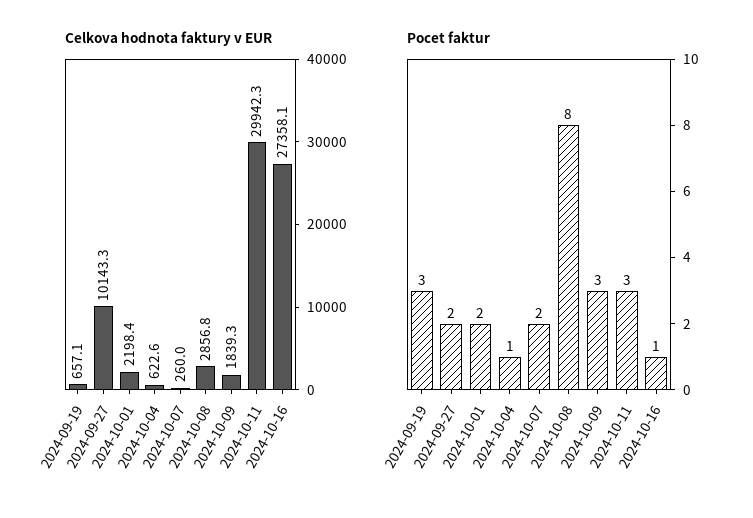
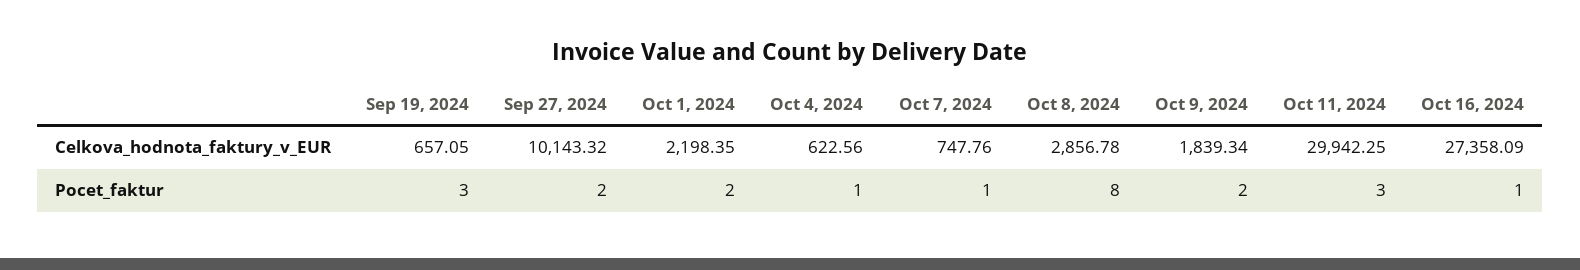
  {
    "Celkova hodnota faktury v EUR": {
      "2024-09-19": 657.05,
      "2024-09-27": 10143.32,
      "2024-10-01": 2198.35,
      "2024-10-04": 622.56,
-     "2024-10-07": 260,
+     "2024-10-07": 747.76,
      "2024-10-08": 2856.78,
      "2024-10-09": 1839.34,
      "2024-10-11": 29942.25,
      "2024-10-16": 27358.09
    },
    "Pocet faktur": {
      "2024-09-19": 3,
      "2024-09-27": 2,
      "2024-10-01": 2,
      "2024-10-04": 1,
-     "2024-10-07": 2,
+     "2024-10-07": 1,
      "2024-10-08": 8,
-     "2024-10-09": 3,
+     "2024-10-09": 2,
      "2024-10-11": 3,
      "2024-10-16": 1
    }
  }

